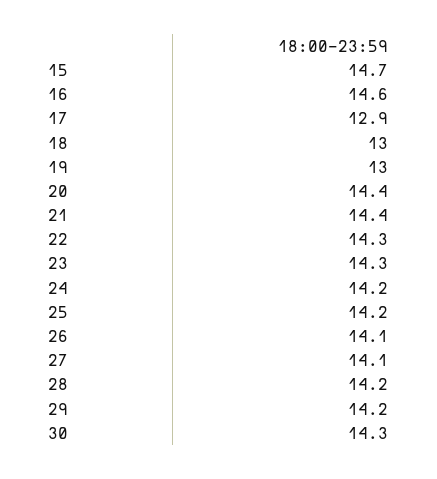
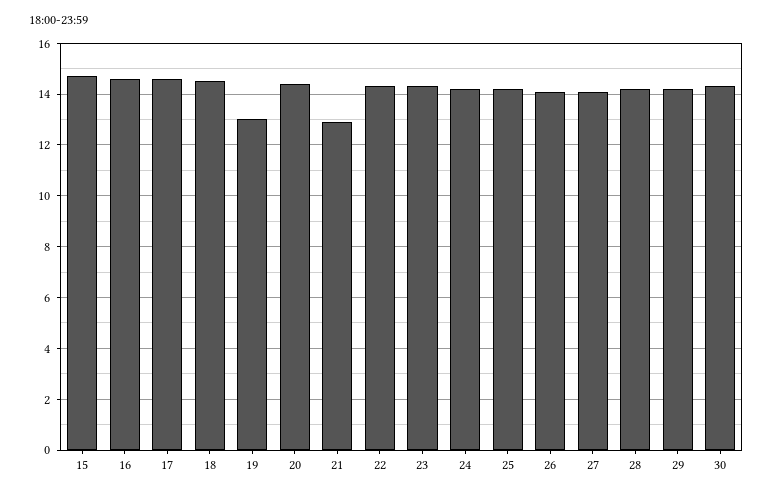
  {
    "15": 14.7,
    "16": 14.6,
-   "17": 12.9,
+   "17": 14.5,
-   "18": 13,
+   "18": 14.5,
    "19": 13,
    "20": 14.4,
-   "21": 14.4,
+   "21": 13,
    "22": 14.3,
    "23": 14.3,
    "24": 14.2,
    "25": 14.2,
    "26": 14.1,
    "27": 14.1,
    "28": 14.2,
    "29": 14.2,
    "30": 14.3
  }

